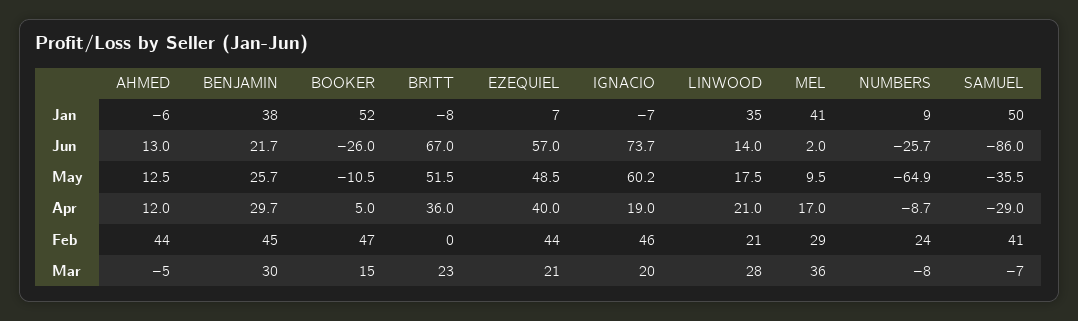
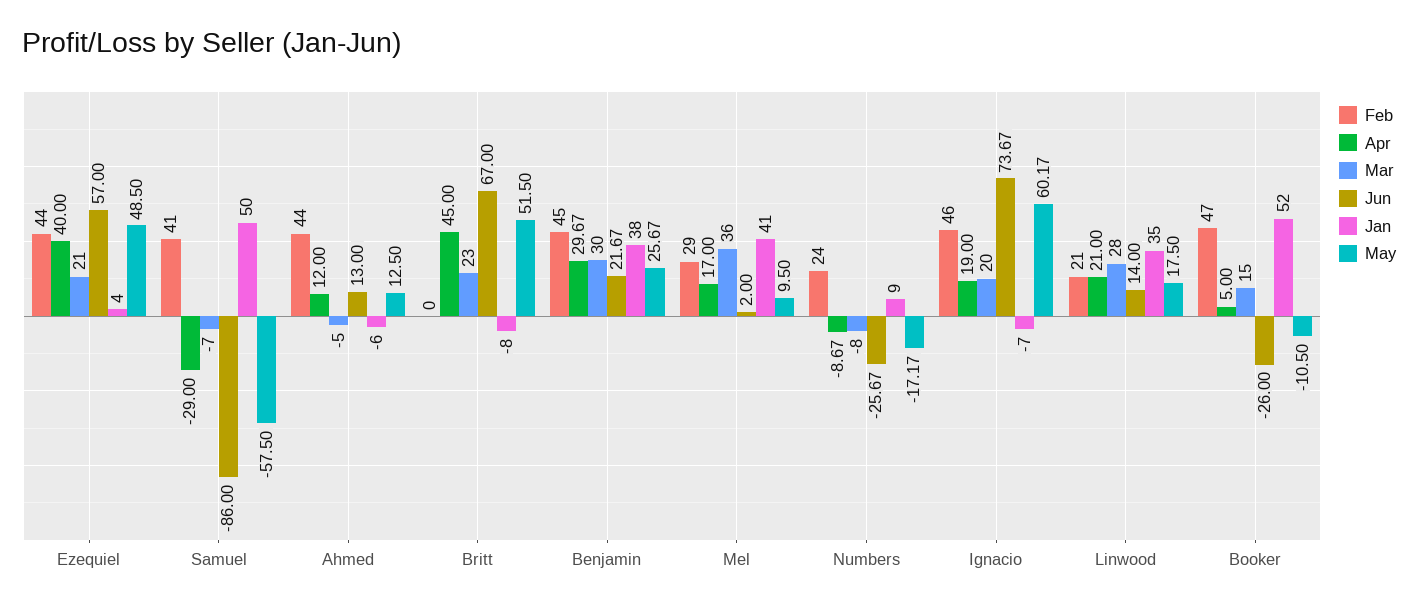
  {
    "Jan": {
      "AHMED": -6,
      "BENJAMIN": 38,
      "BOOKER": 52,
      "BRITT": -8,
-     "EZEQUIEL": 7,
+     "EZEQUIEL": 4,
      "IGNACIO": -7,
      "LINWOOD": 35,
      "MEL": 41,
      "NUMBERS": 9,
      "SAMUEL": 50
    },
    "Jun": {
      "AHMED": 13,
      "BENJAMIN": 21.67,
      "BOOKER": -26,
      "BRITT": 67,
      "EZEQUIEL": 57,
      "IGNACIO": 73.67,
      "LINWOOD": 14,
      "MEL": 2,
      "NUMBERS": -25.67,
      "SAMUEL": -86
    },
    "May": {
      "AHMED": 12.5,
      "BENJAMIN": 25.67,
      "BOOKER": -10.5,
      "BRITT": 51.5,
      "EZEQUIEL": 48.5,
      "IGNACIO": 60.17,
      "LINWOOD": 17.5,
      "MEL": 9.5,
-     "NUMBERS": -64.9,
+     "NUMBERS": -17.17,
-     "SAMUEL": -35.5
+     "SAMUEL": -57.5
    },
    "Apr": {
      "AHMED": 12,
      "BENJAMIN": 29.67,
      "BOOKER": 5,
-     "BRITT": 36,
+     "BRITT": 45,
      "EZEQUIEL": 40,
      "IGNACIO": 19,
      "LINWOOD": 21,
      "MEL": 17,
      "NUMBERS": -8.67,
      "SAMUEL": -29
    },
    "Feb": {
      "AHMED": 44,
      "BENJAMIN": 45,
      "BOOKER": 47,
      "BRITT": 0,
      "EZEQUIEL": 44,
      "IGNACIO": 46,
      "LINWOOD": 21,
      "MEL": 29,
      "NUMBERS": 24,
      "SAMUEL": 41
    },
    "Mar": {
      "AHMED": -5,
      "BENJAMIN": 30,
      "BOOKER": 15,
      "BRITT": 23,
      "EZEQUIEL": 21,
      "IGNACIO": 20,
      "LINWOOD": 28,
      "MEL": 36,
      "NUMBERS": -8,
      "SAMUEL": -7
    }
  }

